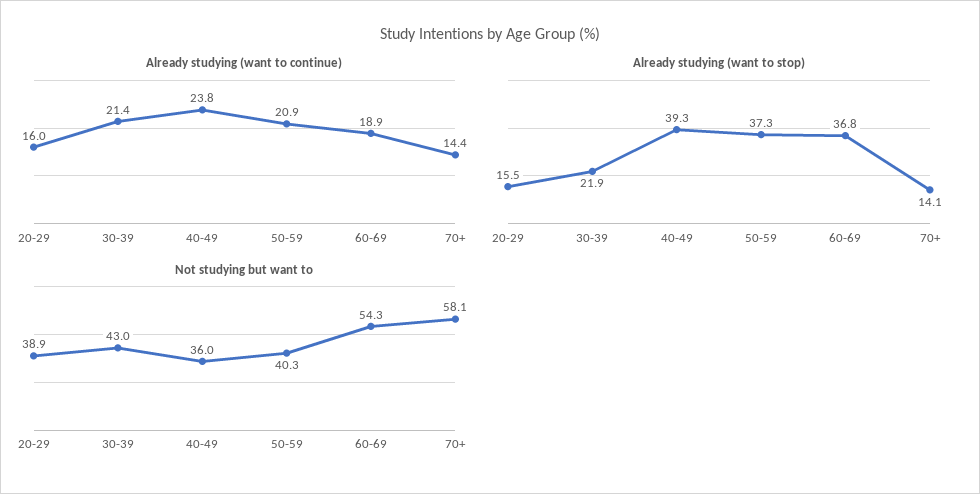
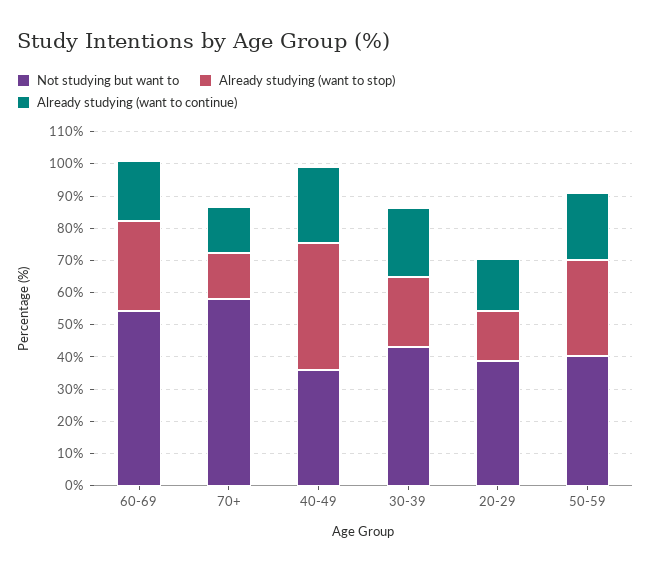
  {
    "Already studying (want to continue)": {
      "20-29": 16,
      "30-39": 21.4,
      "40-49": 23.8,
      "50-59": 20.9,
      "60-69": 18.9,
      "70+": 14.4
    },
    "Already studying (want to stop)": {
      "20-29": 15.5,
      "30-39": 21.9,
      "40-49": 39.3,
-     "50-59": 37.3,
+     "50-59": 30,
-     "60-69": 36.8,
+     "60-69": 27.5,
      "70+": 14.1
    },
    "Not studying but want to": {
      "20-29": 38.9,
      "30-39": 43,
      "40-49": 36,
      "50-59": 40.3,
      "60-69": 54.3,
      "70+": 58.1
    }
  }

